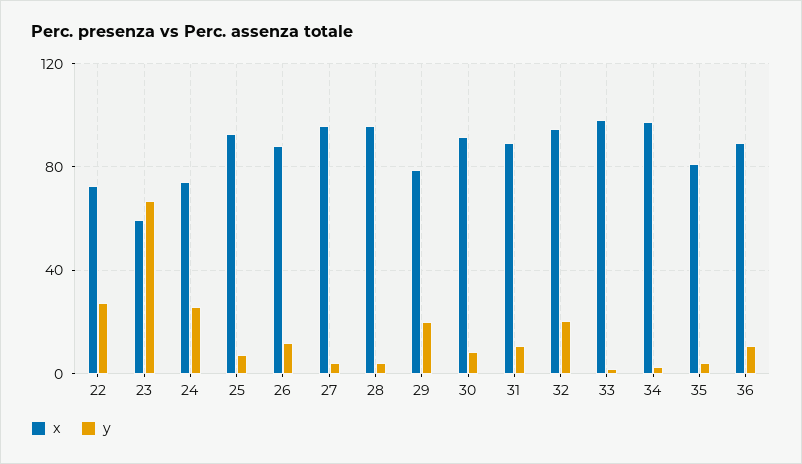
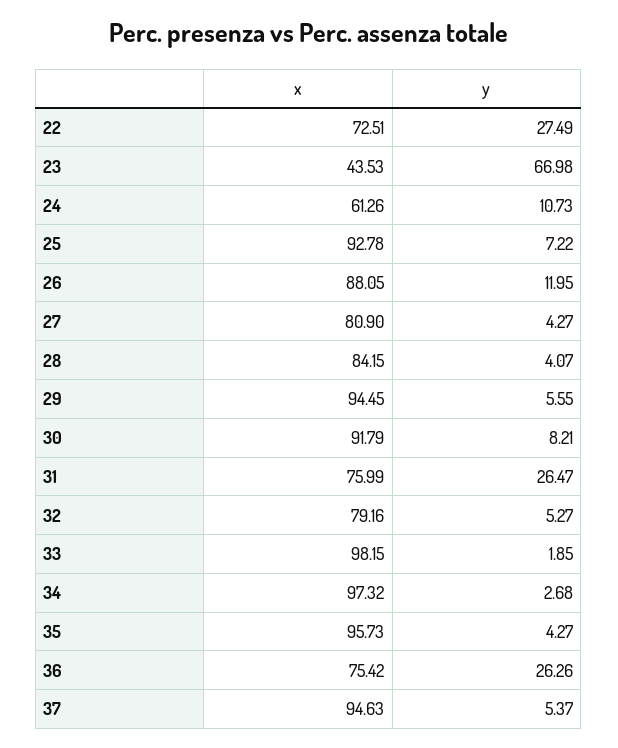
  {
    "x": {
      "22": 72.51,
-     "23": 60,
+     "23": 43.53,
-     "24": 75,
+     "24": 61.26,
      "25": 92.78,
      "26": 88.05,
-     "27": 95,
+     "27": 80.9,
-     "28": 95,
+     "28": 84.15,
-     "29": 80,
+     "29": 94.45,
      "30": 91.79,
-     "31": 90,
+     "31": 75.99,
-     "32": 95,
+     "32": 79.16,
      "33": 98.15,
      "34": 97.32,
-     "35": 80,
+     "35": 95.73,
-     "36": 90
+     "36": 75.42,
+     "37": 94.63
    },
    "y": {
      "22": 27.49,
      "23": 66.98,
-     "24": 25,
+     "24": 10.73,
      "25": 7.22,
      "26": 11.95,
      "27": 4.27,
      "28": 4.07,
-     "29": 20,
+     "29": 5.55,
      "30": 8.21,
-     "31": 10,
+     "31": 26.47,
-     "32": 20,
+     "32": 5.27,
      "33": 1.85,
      "34": 2.68,
      "35": 4.27,
-     "36": 10
+     "36": 26.26,
+     "37": 5.37
    }
  }

